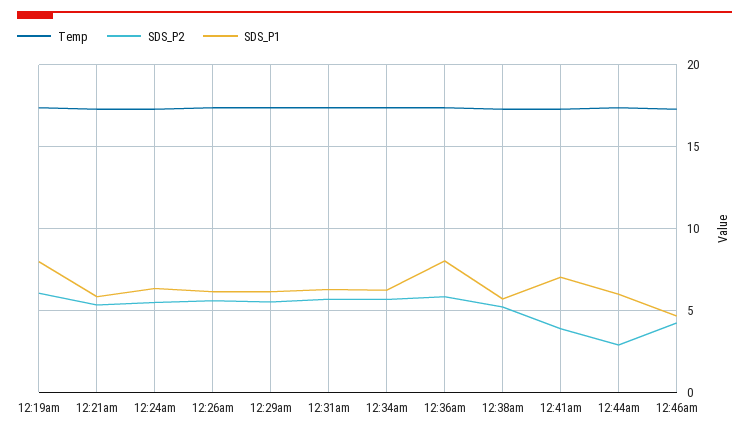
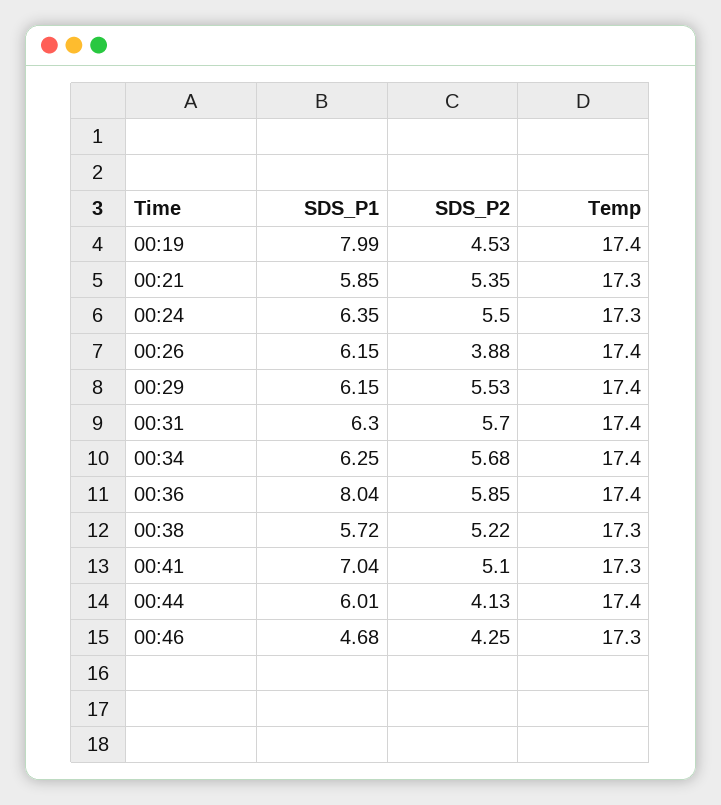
  {
    "Temp": {
      "12:19am": 17.4,
      "12:21am": 17.3,
      "12:24am": 17.3,
      "12:26am": 17.4,
      "12:29am": 17.4,
      "12:31am": 17.4,
      "12:34am": 17.4,
      "12:36am": 17.4,
      "12:38am": 17.3,
      "12:41am": 17.3,
      "12:44am": 17.4,
      "12:46am": 17.3
    },
    "SDS_P2": {
-     "12:19am": 6,
+     "12:19am": 4.53,
      "12:21am": 5.35,
      "12:24am": 5.5,
-     "12:26am": 5.5,
+     "12:26am": 3.88,
      "12:29am": 5.53,
      "12:31am": 5.7,
      "12:34am": 5.68,
      "12:36am": 5.85,
      "12:38am": 5.22,
-     "12:41am": 4,
+     "12:41am": 5.1,
-     "12:44am": 3,
+     "12:44am": 4.13,
      "12:46am": 4.25
    },
    "SDS_P1": {
      "12:19am": 7.99,
      "12:21am": 5.85,
      "12:24am": 6.35,
      "12:26am": 6.15,
      "12:29am": 6.15,
      "12:31am": 6.3,
      "12:34am": 6.25,
      "12:36am": 8.04,
      "12:38am": 5.72,
      "12:41am": 7.04,
      "12:44am": 6.01,
      "12:46am": 4.68
    }
  }

